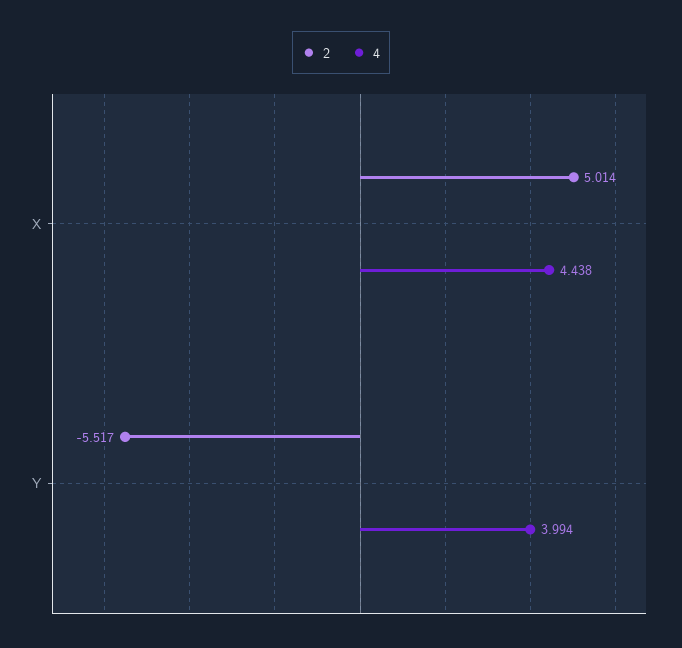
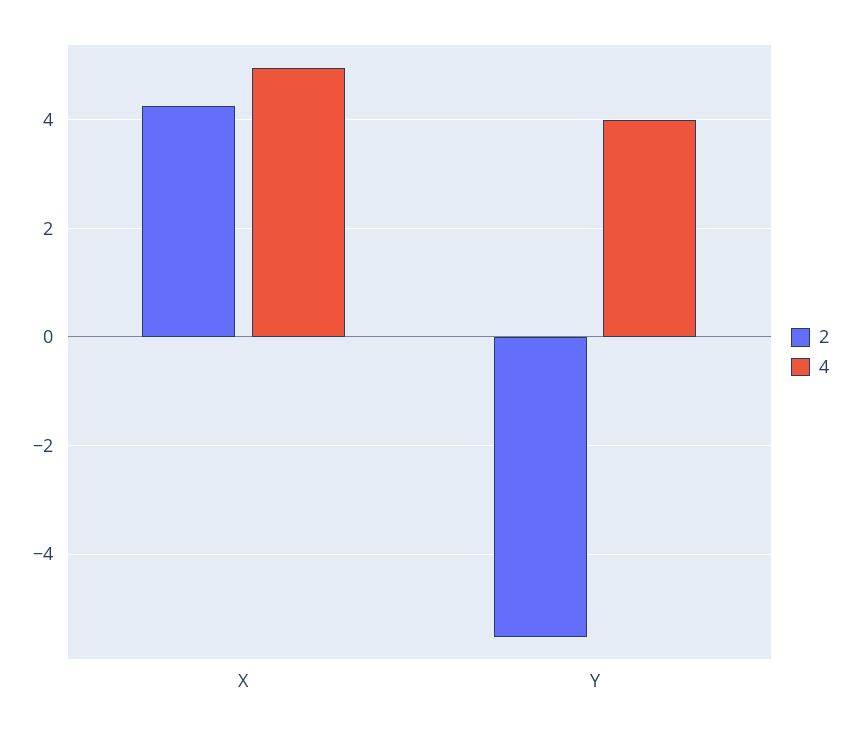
  {
    "2": {
-     "X": 5.014,
+     "X": 4.2,
      "Y": -5.517
    },
    "4": {
-     "X": 4.438,
+     "X": 5,
      "Y": 3.994
    }
  }

